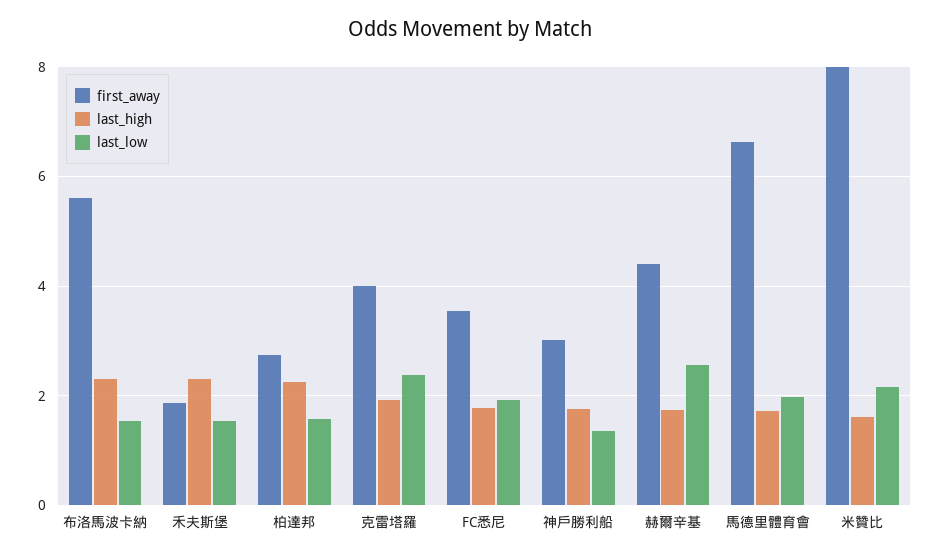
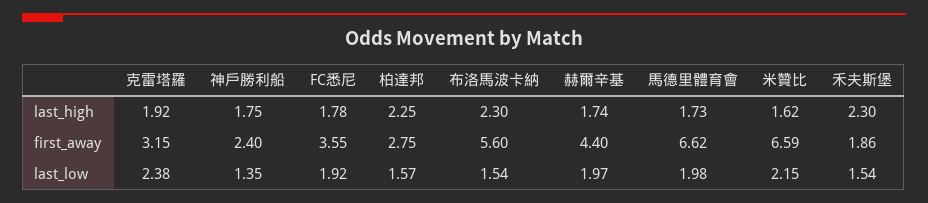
  {
    "first_away": {
      "布洛馬波卡納": 5.6,
      "禾夫斯堡": 1.86,
      "柏達邦": 2.75,
-     "克雷塔羅": 4,
+     "克雷塔羅": 3.15,
      "FC悉尼": 3.55,
-     "神戶勝利船": 3,
+     "神戶勝利船": 2.4,
      "赫爾辛基": 4.4,
      "馬德里體育會": 6.62,
-     "米贊比": 8
+     "米贊比": 6.59
    },
    "last_high": {
      "布洛馬波卡納": 2.3,
      "禾夫斯堡": 2.3,
      "柏達邦": 2.25,
      "克雷塔羅": 1.92,
      "FC悉尼": 1.78,
      "神戶勝利船": 1.75,
      "赫爾辛基": 1.74,
      "馬德里體育會": 1.73,
      "米贊比": 1.62
    },
    "last_low": {
      "布洛馬波卡納": 1.54,
      "禾夫斯堡": 1.54,
      "柏達邦": 1.57,
      "克雷塔羅": 2.38,
      "FC悉尼": 1.92,
      "神戶勝利船": 1.35,
-     "赫爾辛基": 2.6,
+     "赫爾辛基": 1.97,
      "馬德里體育會": 1.98,
      "米贊比": 2.15
    }
  }

